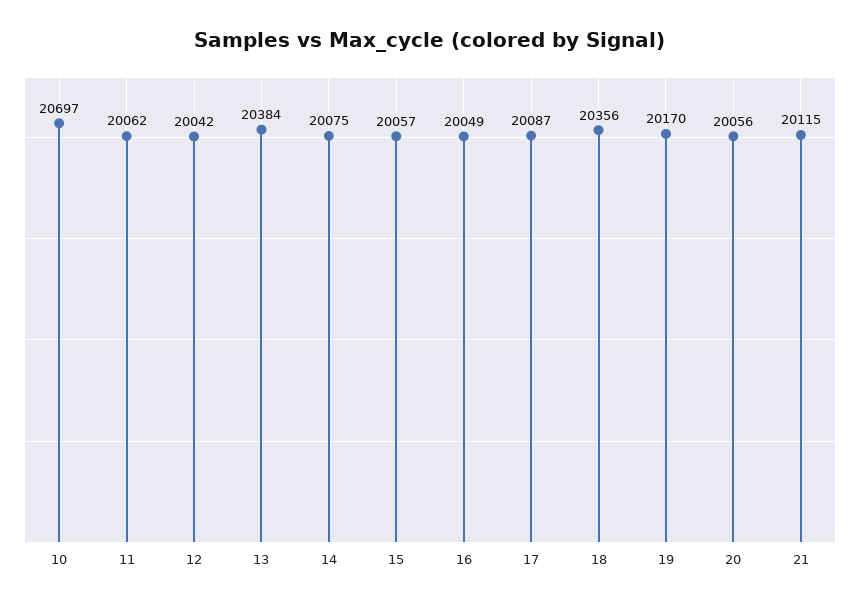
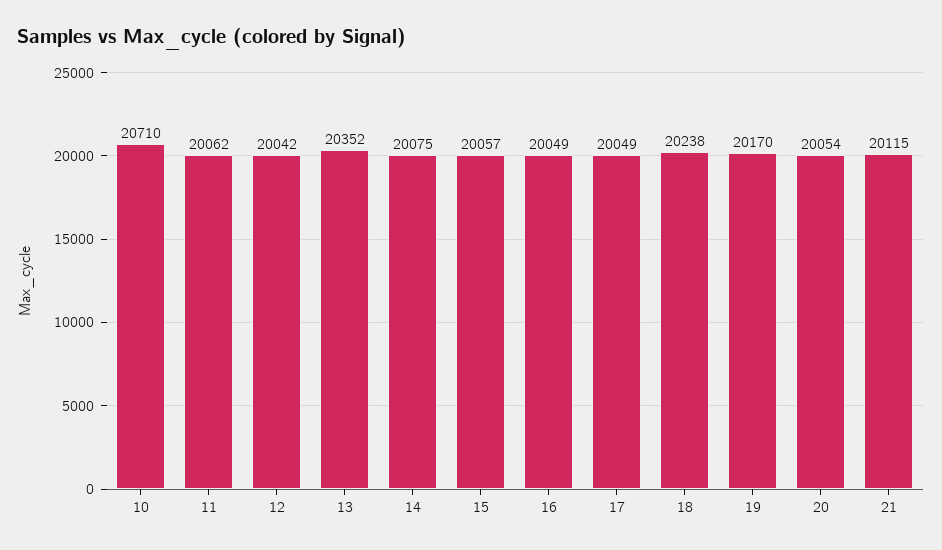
  {
-   "10": 20697,
+   "10": 20710,
    "11": 20062,
    "12": 20042,
-   "13": 20384,
+   "13": 20352,
    "14": 20075,
    "15": 20057,
    "16": 20049,
-   "17": 20087,
+   "17": 20049,
-   "18": 20356,
+   "18": 20238,
    "19": 20170,
-   "20": 20056,
+   "20": 20054,
    "21": 20115
  }

